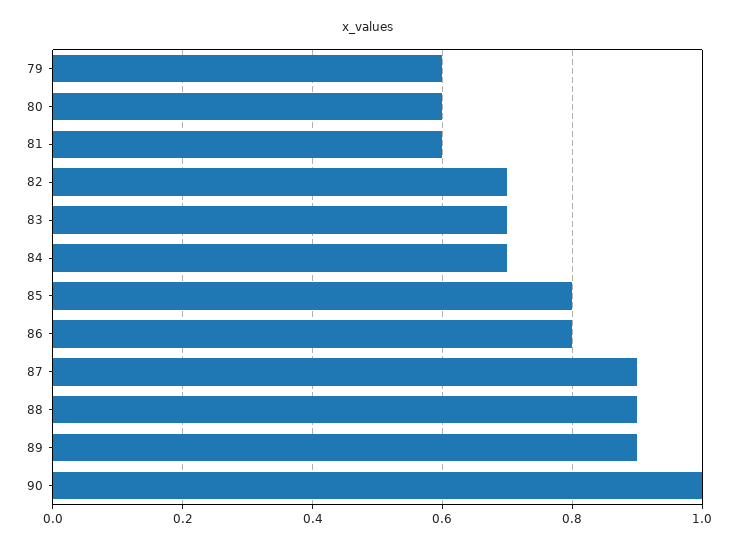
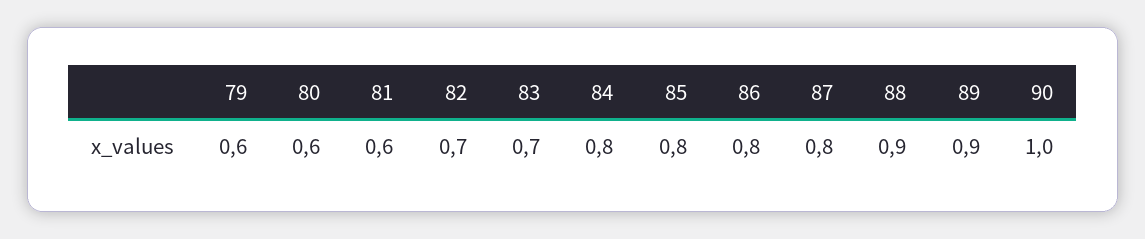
  {
    "79": 0.6,
    "80": 0.6,
    "81": 0.6,
    "82": 0.7,
    "83": 0.7,
-   "84": 0.7,
+   "84": 0.8,
    "85": 0.8,
    "86": 0.8,
-   "87": 0.9,
+   "87": 0.8,
    "88": 0.9,
    "89": 0.9,
    "90": 1
  }

